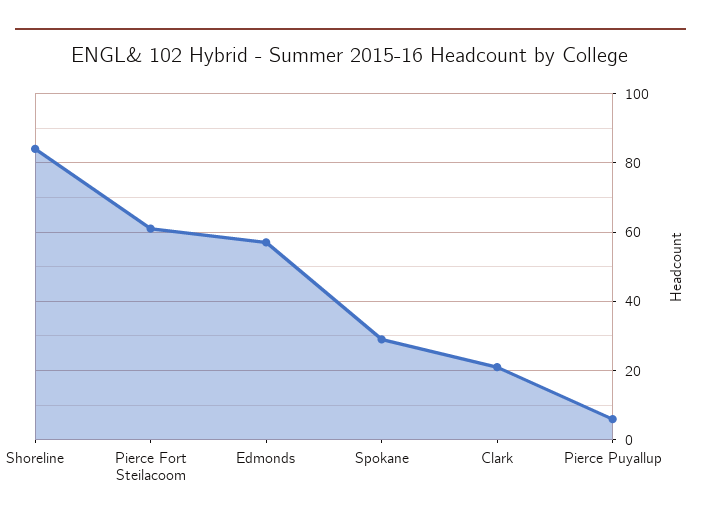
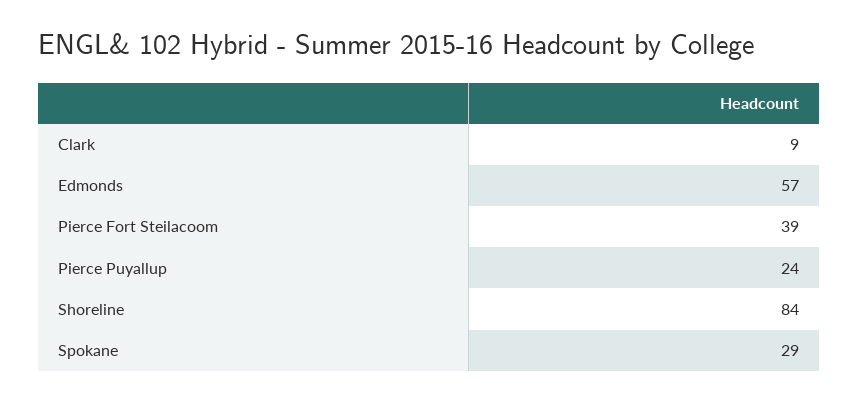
  {
    "Shoreline": 84,
-   "Pierce Fort Steilacoom": 60,
+   "Pierce Fort Steilacoom": 39,
    "Edmonds": 57,
    "Spokane": 29,
-   "Clark": 20,
+   "Clark": 9,
-   "Pierce Puyallup": 5
+   "Pierce Puyallup": 24
  }

